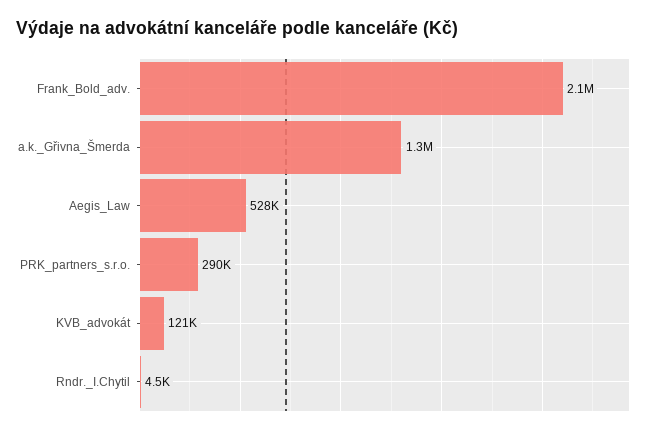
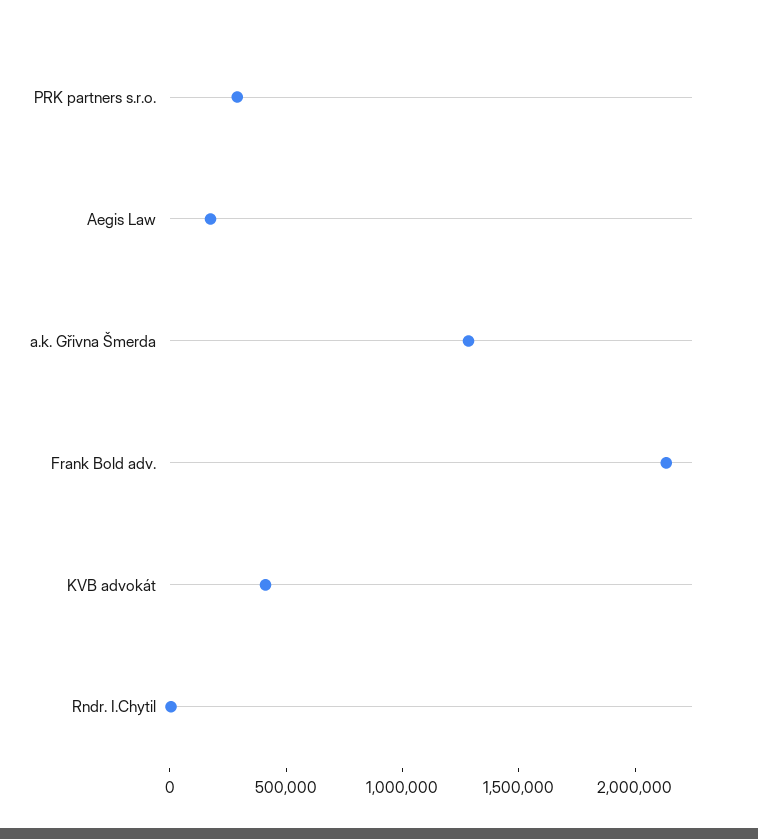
  {
    "Frank_Bold_adv.": 2100000,
    "a.k._Gřivna_Šmerda": 1300000,
-   "Aegis_Law": 528000,
+   "Aegis_Law": 200000,
    "PRK_partners_s.r.o.": 290000,
-   "KVB_advokát": 121000,
+   "KVB_advokát": 400000,
    "Rndr._I.Chytil": 4500
  }

